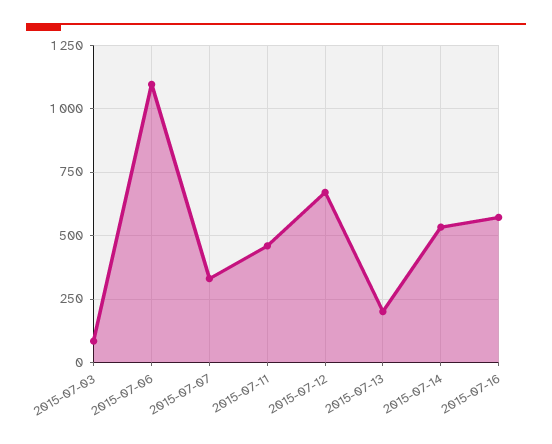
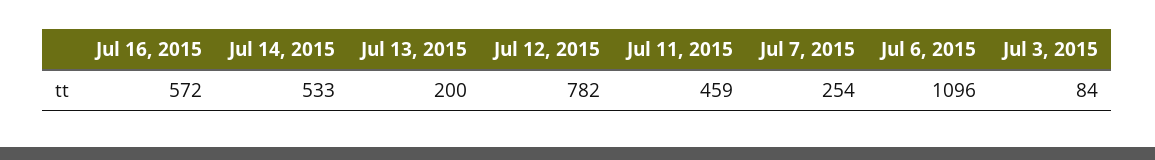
  {
    "2015-07-03": 84,
    "2015-07-06": 1096,
-   "2015-07-07": 325,
+   "2015-07-07": 254,
    "2015-07-11": 459,
-   "2015-07-12": 675,
+   "2015-07-12": 782,
    "2015-07-13": 200,
    "2015-07-14": 533,
    "2015-07-16": 572
  }

